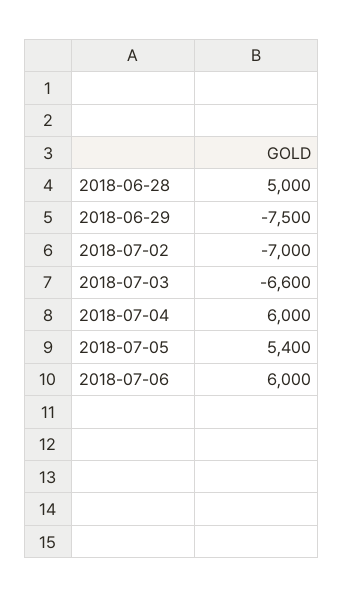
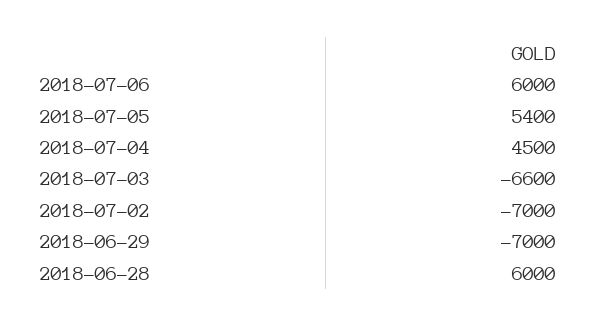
  {
-   "2018-06-28": 5000,
+   "2018-06-28": 6000,
-   "2018-06-29": -7500,
+   "2018-06-29": -7000,
    "2018-07-02": -7000,
    "2018-07-03": -6600,
-   "2018-07-04": 6000,
+   "2018-07-04": 4500,
    "2018-07-05": 5400,
    "2018-07-06": 6000
  }

